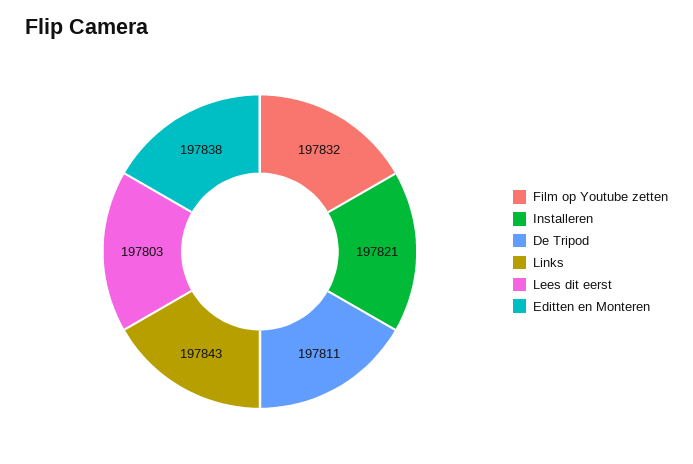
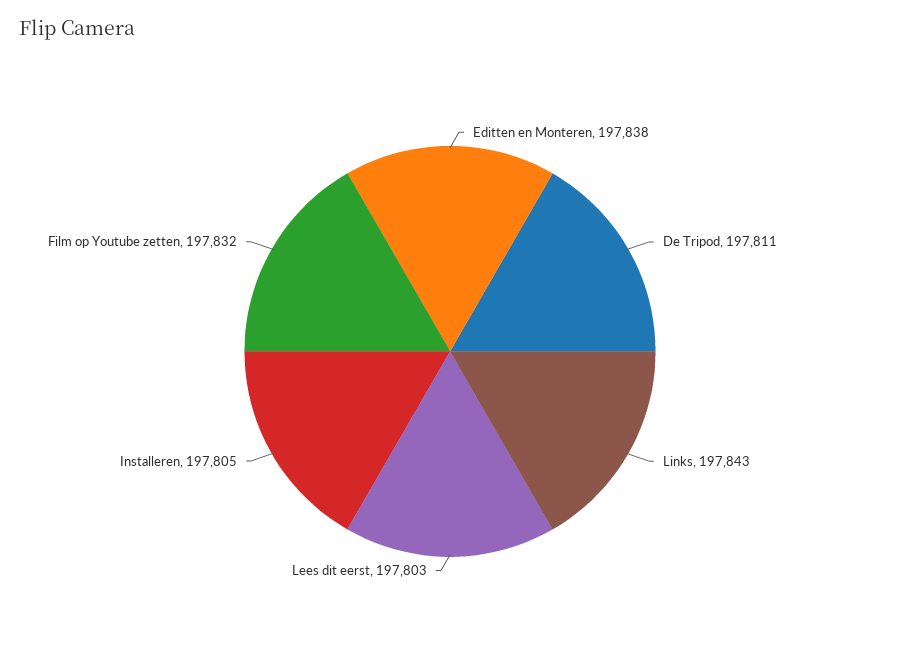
  {
    "Film op Youtube zetten": 197832,
-   "Installeren": 197821,
+   "Installeren": 197805,
    "De Tripod": 197811,
    "Links": 197843,
    "Lees dit eerst": 197803,
    "Editten en Monteren": 197838
  }

